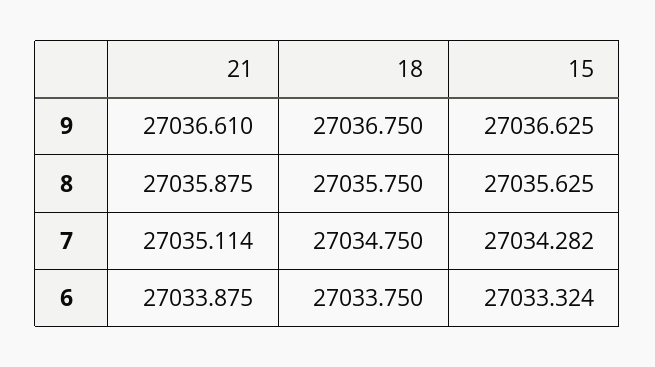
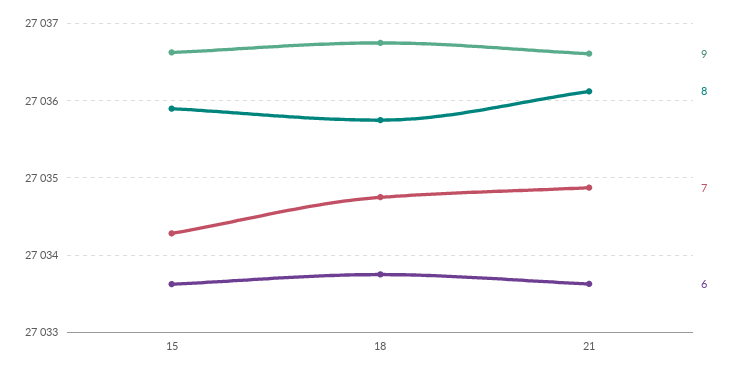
  {
    "9": {
      "21": 27036.61,
      "18": 27036.75,
      "15": 27036.625
    },
    "8": {
-     "21": 27035.875,
+     "21": 27036.1,
      "18": 27035.75,
-     "15": 27035.625
+     "15": 27035.9
    },
    "7": {
-     "21": 27035.114,
+     "21": 27034.9,
      "18": 27034.75,
      "15": 27034.282
    },
    "6": {
-     "21": 27033.875,
+     "21": 27033.6,
      "18": 27033.75,
-     "15": 27033.324
+     "15": 27033.6
    }
  }

